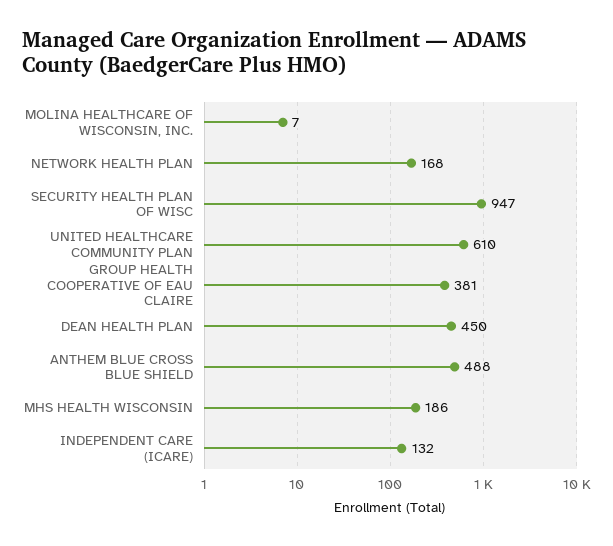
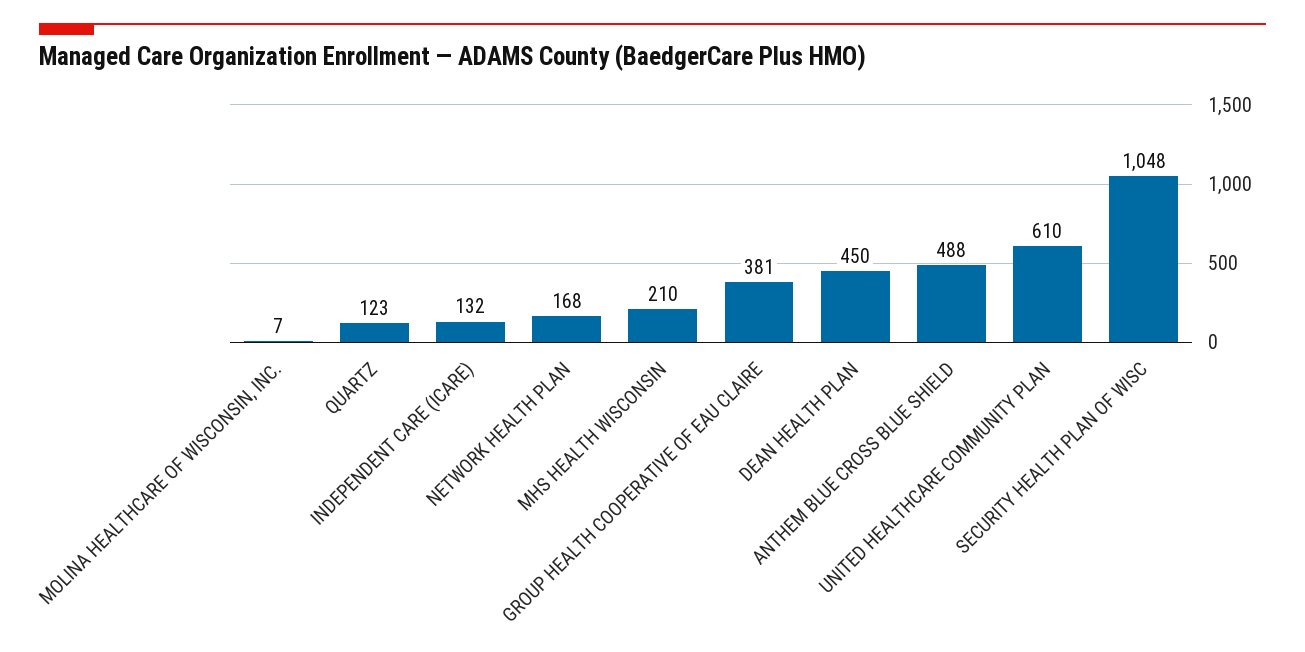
  {
    "MOLINA HEALTHCARE OF WISCONSIN, INC.": 7,
    "NETWORK HEALTH PLAN": 168,
-   "SECURITY HEALTH PLAN OF WISC": 947,
+   "SECURITY HEALTH PLAN OF WISC": 1048,
    "UNITED HEALTHCARE COMMUNITY PLAN": 610,
    "GROUP HEALTH COOPERATIVE OF EAU CLAIRE": 381,
    "DEAN HEALTH PLAN": 450,
    "ANTHEM BLUE CROSS BLUE SHIELD": 488,
-   "MHS HEALTH WISCONSIN": 186,
+   "MHS HEALTH WISCONSIN": 210,
-   "INDEPENDENT CARE (ICARE)": 132
+   "INDEPENDENT CARE (ICARE)": 132,
+   "QUARTZ": 123
  }

